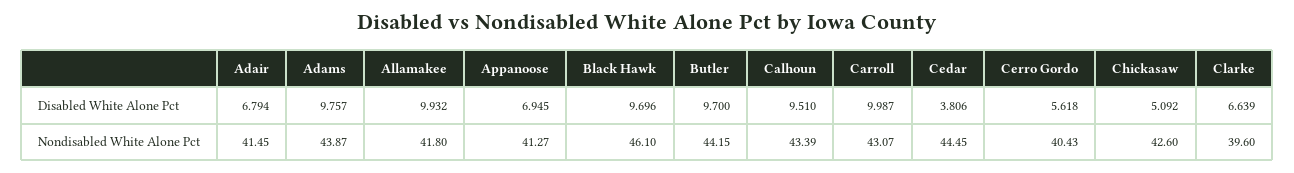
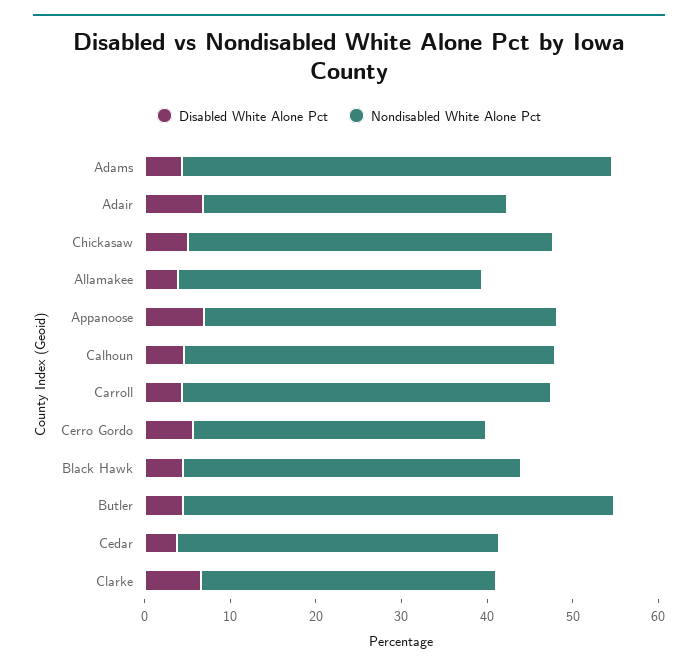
  {
    "Disabled White Alone Pct": {
      "Adair": 6.794,
-     "Adams": 9.757,
+     "Adams": 4,
-     "Allamakee": 9.932,
+     "Allamakee": 4,
      "Appanoose": 6.945,
-     "Black Hawk": 9.696,
+     "Black Hawk": 4,
-     "Butler": 9.7,
+     "Butler": 4,
-     "Calhoun": 9.51,
+     "Calhoun": 4,
-     "Carroll": 9.987,
+     "Carroll": 4,
      "Cedar": 3.806,
      "Cerro Gordo": 5.618,
      "Chickasaw": 5.092,
      "Clarke": 6.639
    },
    "Nondisabled White Alone Pct": {
-     "Adair": 41.45,
+     "Adair": 36,
-     "Adams": 43.87,
+     "Adams": 50,
-     "Allamakee": 41.8,
+     "Allamakee": 36,
      "Appanoose": 41.27,
-     "Black Hawk": 46.1,
+     "Black Hawk": 40,
-     "Butler": 44.15,
+     "Butler": 50,
      "Calhoun": 43.39,
      "Carroll": 43.07,
-     "Cedar": 44.45,
+     "Cedar": 38,
-     "Cerro Gordo": 40.43,
+     "Cerro Gordo": 34,
      "Chickasaw": 42.6,
-     "Clarke": 39.6
+     "Clarke": 34
    }
  }

